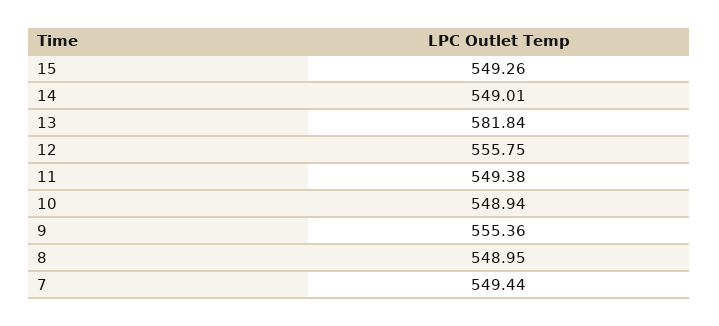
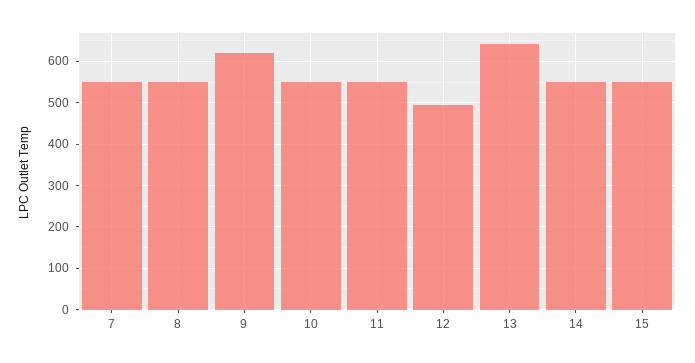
  {
    "15": 549.26,
    "14": 549.01,
-   "13": 581.84,
+   "13": 640,
-   "12": 555.75,
+   "12": 500,
    "11": 549.38,
    "10": 548.94,
-   "9": 555.36,
+   "9": 620,
    "8": 548.95,
    "7": 549.44
  }

